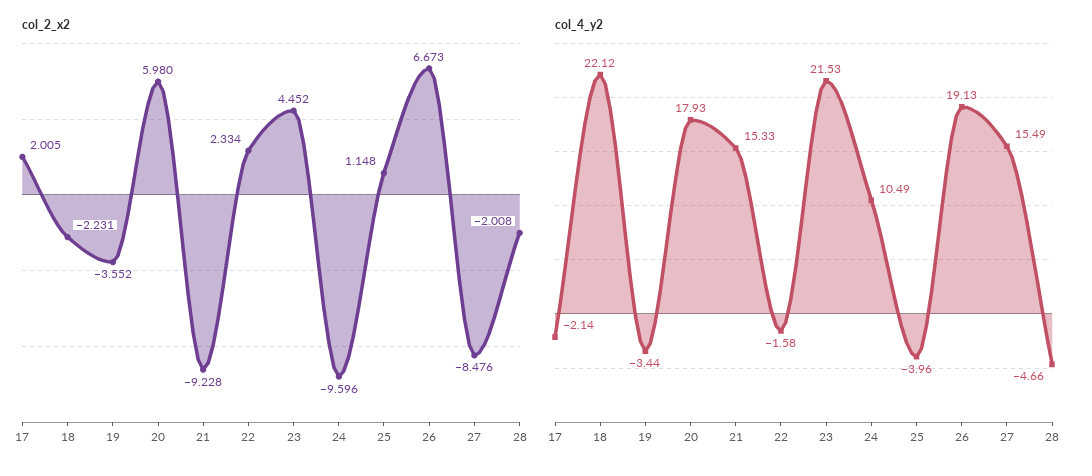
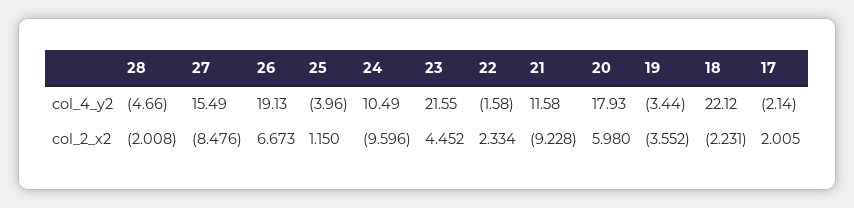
  {
    "col_2_x2": {
      "17": 2.005,
      "18": -2.231,
      "19": -3.552,
      "20": 5.98,
      "21": -9.228,
      "22": 2.334,
      "23": 4.452,
      "24": -9.596,
-     "25": 1.148,
+     "25": 1.15,
      "26": 6.673,
      "27": -8.476,
      "28": -2.008
    },
    "col_4_y2": {
      "17": -2.14,
      "18": 22.12,
      "19": -3.44,
      "20": 17.93,
-     "21": 15.33,
+     "21": 11.58,
      "22": -1.58,
-     "23": 21.53,
+     "23": 21.55,
      "24": 10.49,
      "25": -3.96,
      "26": 19.13,
      "27": 15.49,
      "28": -4.66
    }
  }

